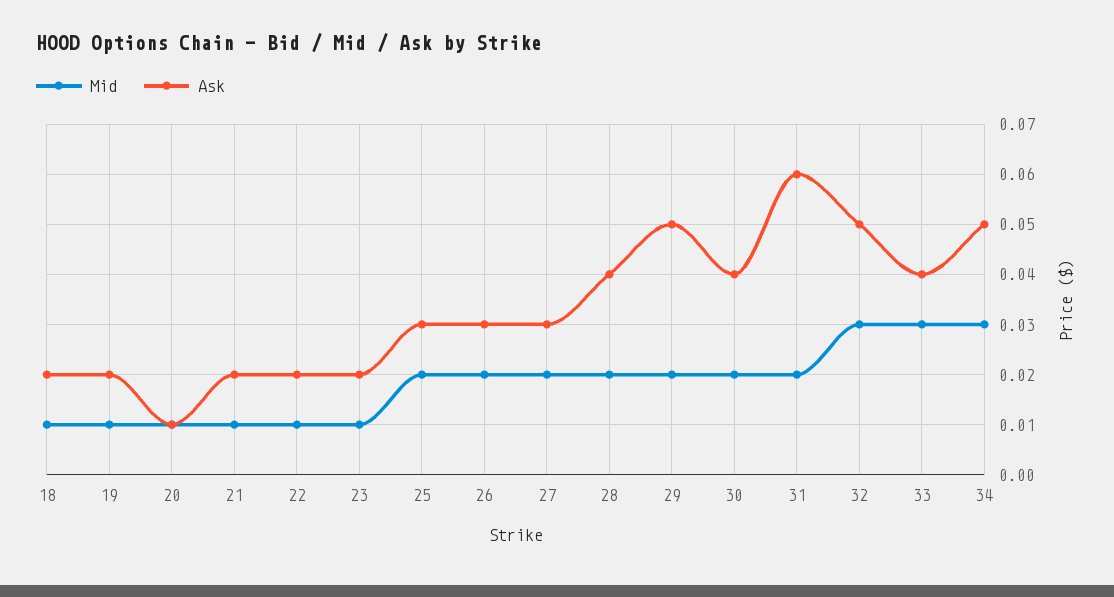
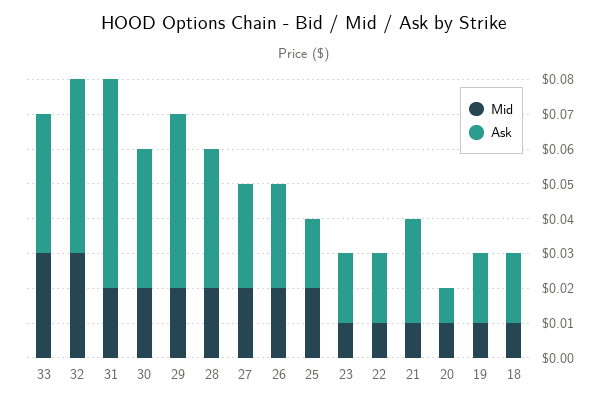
  {
    "Mid": {
      "18": 0.01,
      "19": 0.01,
      "20": 0.01,
      "21": 0.01,
      "22": 0.01,
      "23": 0.01,
      "25": 0.02,
      "26": 0.02,
      "27": 0.02,
      "28": 0.02,
      "29": 0.02,
      "30": 0.02,
      "31": 0.02,
      "32": 0.03,
-     "33": 0.03,
+     "33": 0.03
-     "34": 0.03
    },
    "Ask": {
      "18": 0.02,
      "19": 0.02,
      "20": 0.01,
-     "21": 0.02,
+     "21": 0.03,
      "22": 0.02,
      "23": 0.02,
-     "25": 0.03,
+     "25": 0.02,
      "26": 0.03,
      "27": 0.03,
      "28": 0.04,
      "29": 0.05,
      "30": 0.04,
      "31": 0.06,
      "32": 0.05,
-     "33": 0.04,
+     "33": 0.04
-     "34": 0.05
    }
  }

